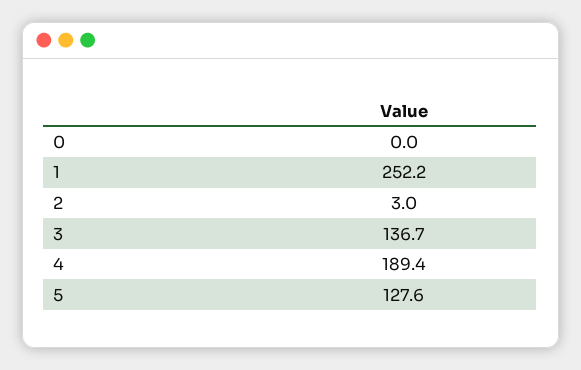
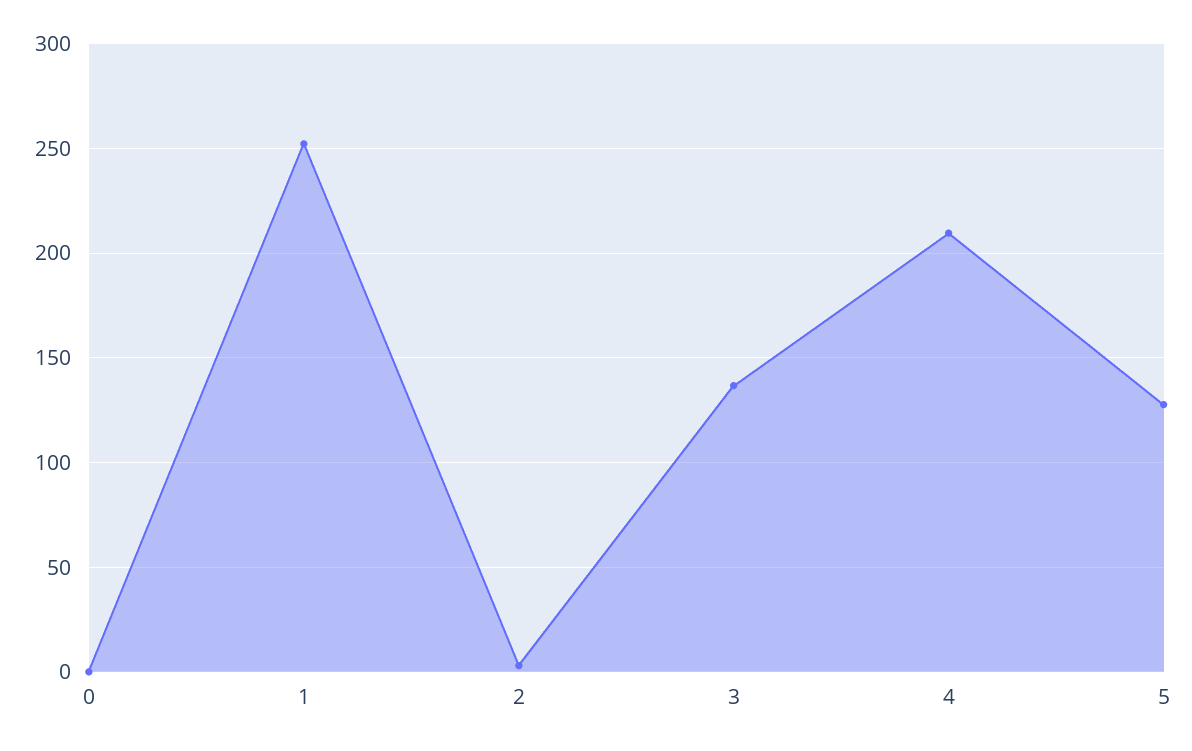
  {
    "0": 0,
    "1": 252.2,
    "2": 3,
    "3": 136.7,
-   "4": 189.4,
+   "4": 210,
    "5": 127.6
  }

